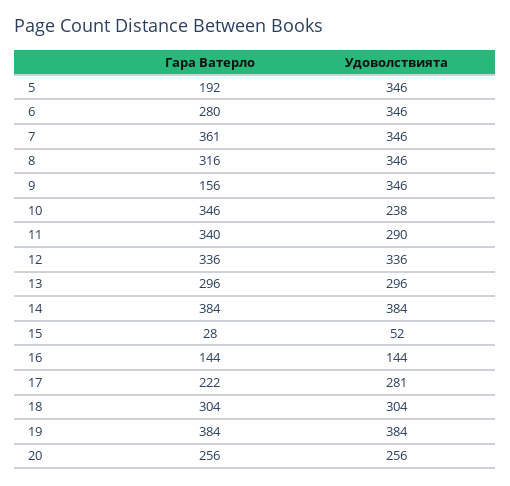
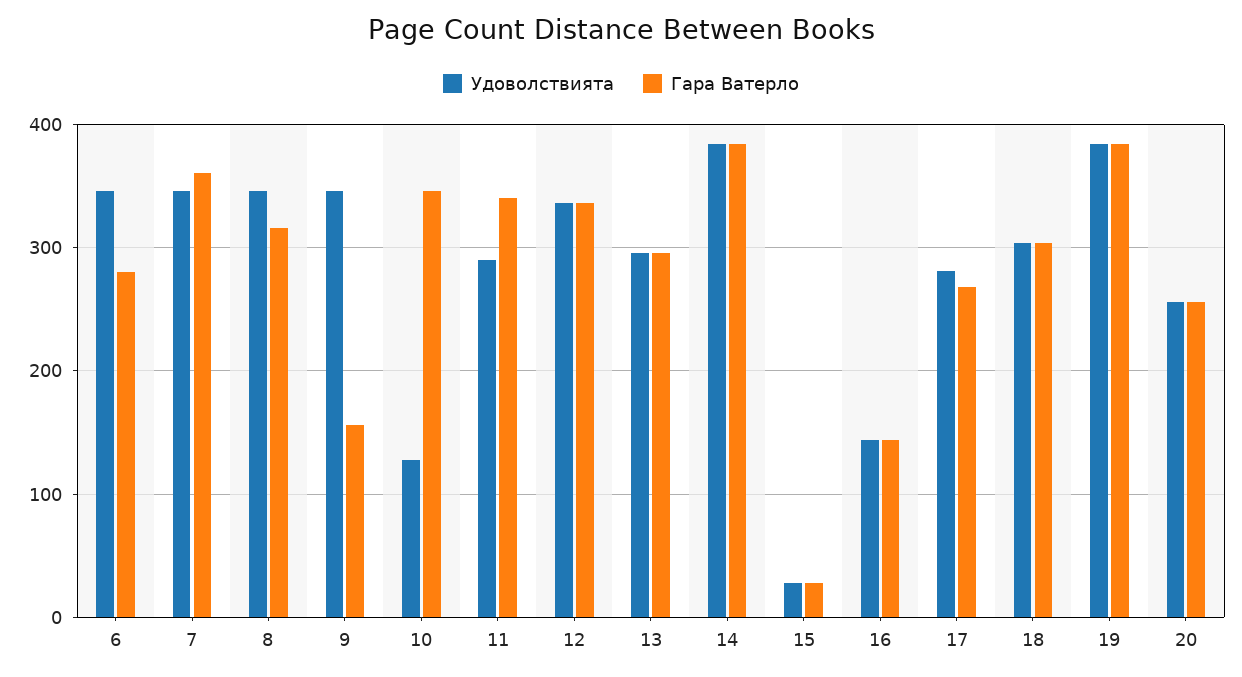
  {
    "Гара Ватерло": {
-     "5": 192,
      "6": 280,
      "7": 361,
      "8": 316,
      "9": 156,
      "10": 346,
      "11": 340,
      "12": 336,
      "13": 296,
      "14": 384,
      "15": 28,
      "16": 144,
-     "17": 222,
+     "17": 270,
      "18": 304,
      "19": 384,
      "20": 256
    },
    "Удоволствията": {
-     "5": 346,
      "6": 346,
      "7": 346,
      "8": 346,
      "9": 346,
-     "10": 238,
+     "10": 130,
      "11": 290,
      "12": 336,
      "13": 296,
      "14": 384,
-     "15": 52,
+     "15": 30,
      "16": 144,
      "17": 281,
      "18": 304,
      "19": 384,
      "20": 256
    }
  }

